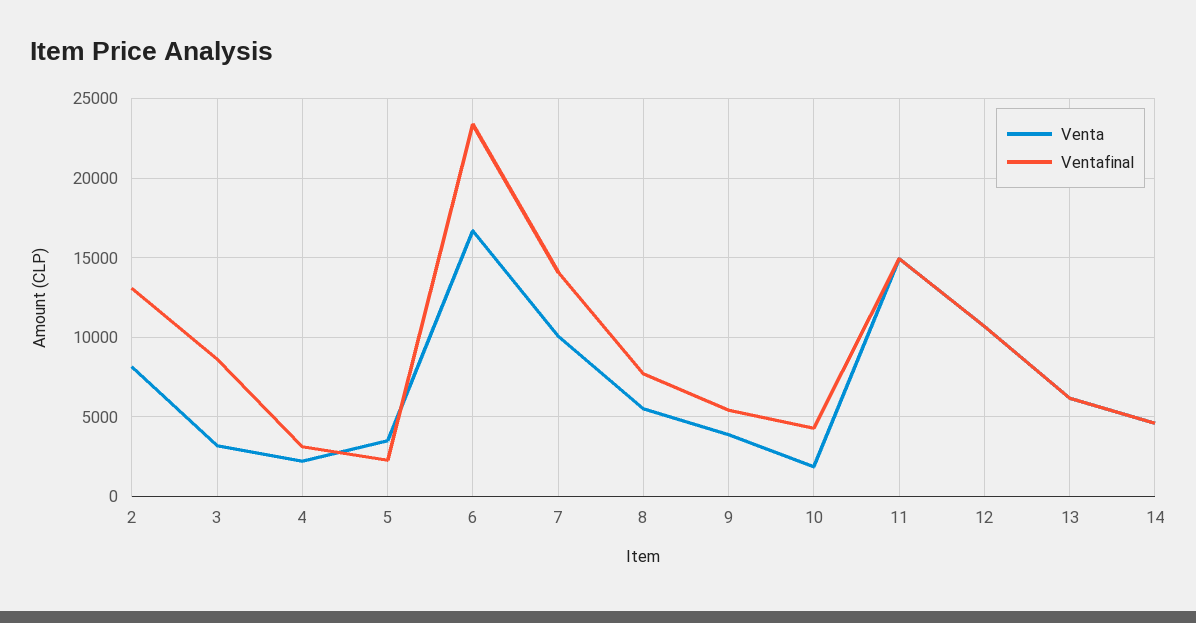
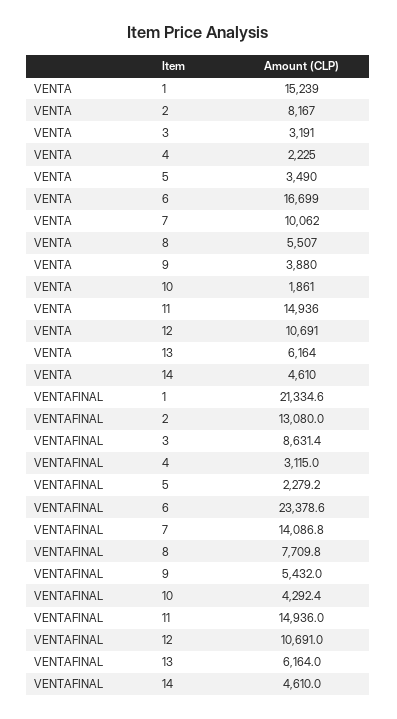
  {
    "Venta": {
      "2": 8167,
      "3": 3191,
      "4": 2225,
      "5": 3490,
      "6": 16699,
      "7": 10062,
      "8": 5507,
      "9": 3880,
      "10": 1861,
      "11": 14936,
      "12": 10691,
      "13": 6164,
-     "14": 4610
+     "14": 4610,
+     "1": 15239
    },
    "Ventafinal": {
      "2": 13080,
      "3": 8631.4,
      "4": 3115,
      "5": 2279.2,
      "6": 23378.6,
      "7": 14086.8,
      "8": 7709.8,
      "9": 5432,
      "10": 4292.4,
      "11": 14936,
      "12": 10691,
      "13": 6164,
-     "14": 4610
+     "14": 4610,
+     "1": 21334.6
    }
  }

